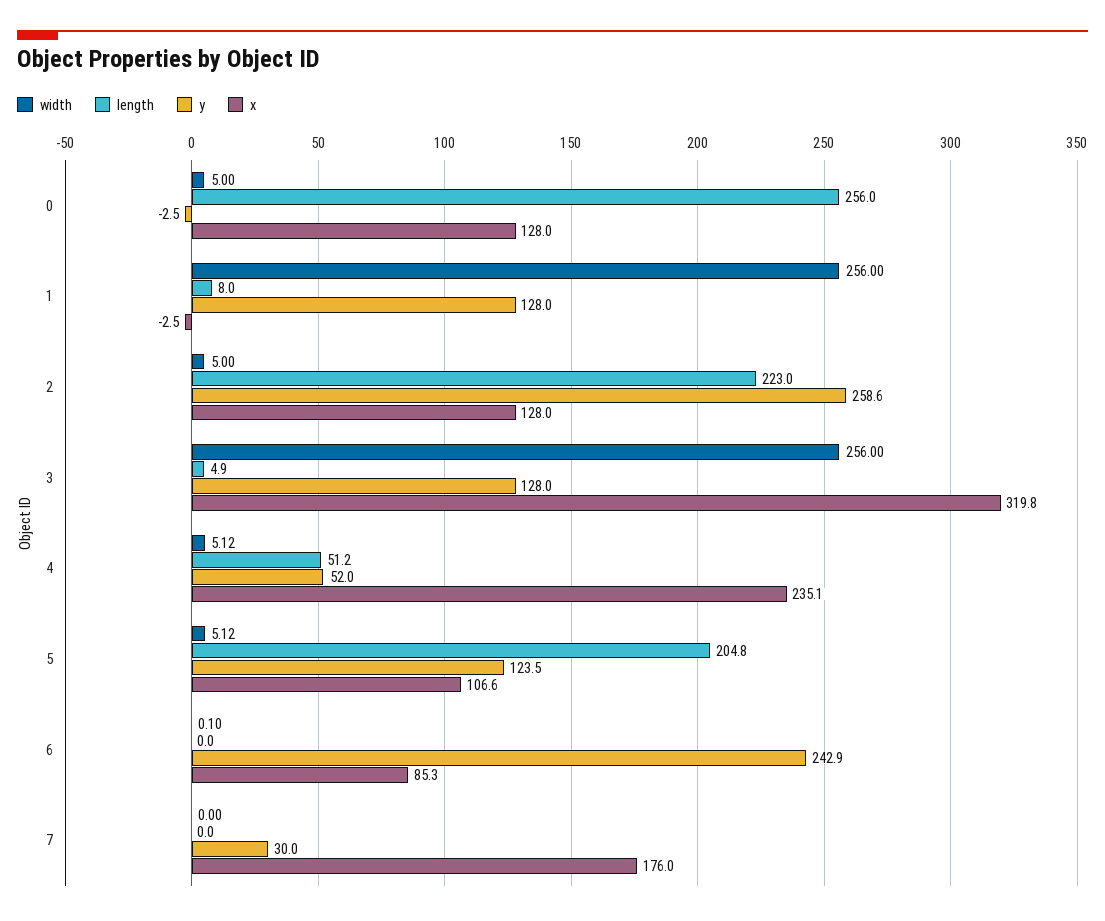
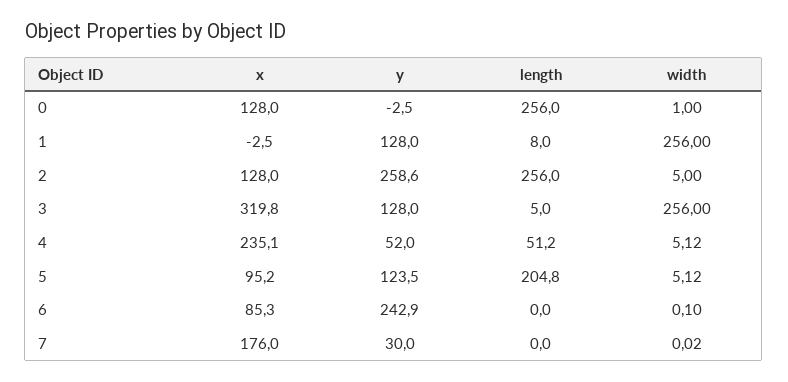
  {
    "width": {
-     "0": 5,
+     "0": 1,
      "1": 256,
      "2": 5,
      "3": 256,
      "4": 5.12,
      "5": 5.12,
      "6": 0.1,
-     "7": 0
+     "7": 0.02
    },
    "length": {
      "0": 256,
      "1": 8,
-     "2": 223,
+     "2": 256,
-     "3": 4.9,
+     "3": 5,
      "4": 51.2,
      "5": 204.8,
      "6": 0,
      "7": 0
    },
    "y": {
      "0": -2.5,
      "1": 128,
      "2": 258.6,
      "3": 128,
      "4": 52,
      "5": 123.5,
      "6": 242.9,
      "7": 30
    },
    "x": {
      "0": 128,
      "1": -2.5,
      "2": 128,
      "3": 319.8,
      "4": 235.1,
-     "5": 106.6,
+     "5": 95.2,
      "6": 85.3,
      "7": 176
    }
  }

